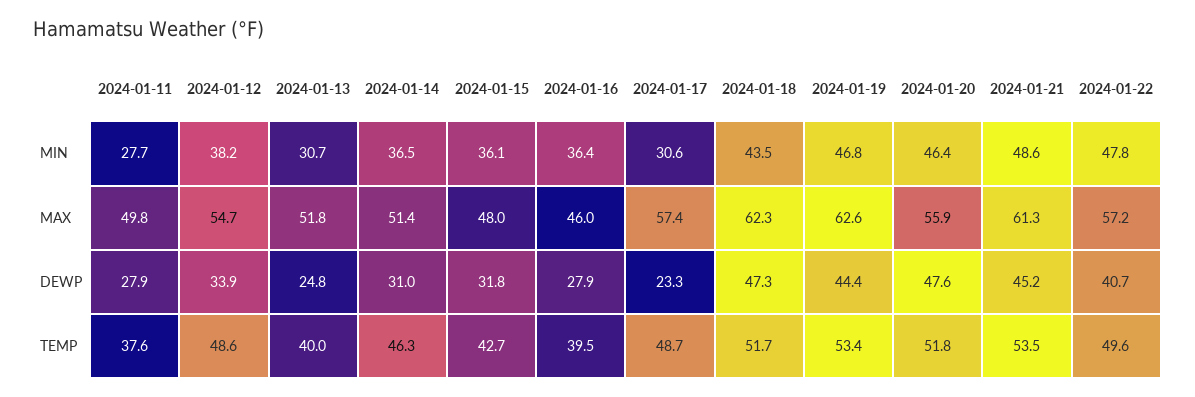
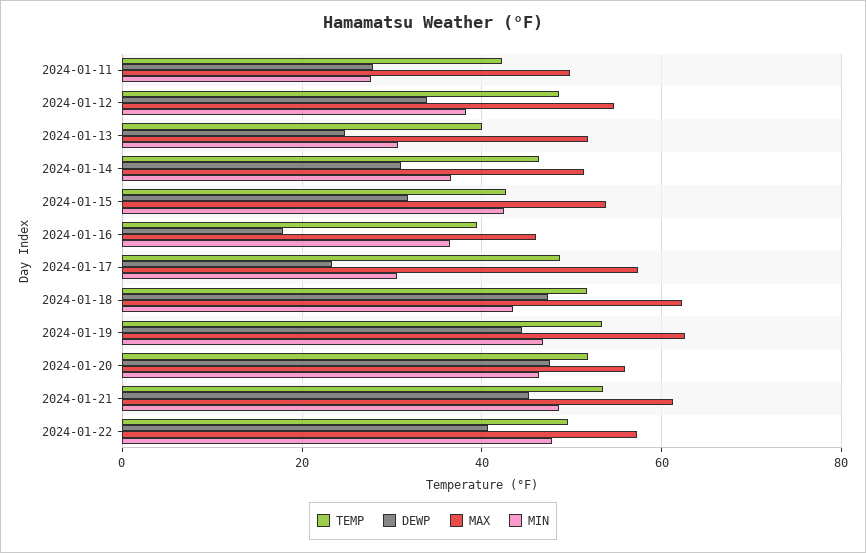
  {
    "MIN": {
      "2024-01-11": 27.7,
      "2024-01-12": 38.2,
      "2024-01-13": 30.7,
      "2024-01-14": 36.5,
-     "2024-01-15": 36.1,
+     "2024-01-15": 42,
      "2024-01-16": 36.4,
      "2024-01-17": 30.6,
      "2024-01-18": 43.5,
      "2024-01-19": 46.8,
      "2024-01-20": 46.4,
      "2024-01-21": 48.6,
      "2024-01-22": 47.8
    },
    "MAX": {
      "2024-01-11": 49.8,
      "2024-01-12": 54.7,
      "2024-01-13": 51.8,
      "2024-01-14": 51.4,
-     "2024-01-15": 48,
+     "2024-01-15": 54,
      "2024-01-16": 46,
      "2024-01-17": 57.4,
      "2024-01-18": 62.3,
      "2024-01-19": 62.6,
      "2024-01-20": 55.9,
      "2024-01-21": 61.3,
      "2024-01-22": 57.2
    },
    "DEWP": {
      "2024-01-11": 27.9,
      "2024-01-12": 33.9,
      "2024-01-13": 24.8,
      "2024-01-14": 31,
      "2024-01-15": 31.8,
-     "2024-01-16": 27.9,
+     "2024-01-16": 18,
      "2024-01-17": 23.3,
      "2024-01-18": 47.3,
      "2024-01-19": 44.4,
      "2024-01-20": 47.6,
      "2024-01-21": 45.2,
      "2024-01-22": 40.7
    },
    "TEMP": {
-     "2024-01-11": 37.6,
+     "2024-01-11": 42,
      "2024-01-12": 48.6,
      "2024-01-13": 40,
      "2024-01-14": 46.3,
      "2024-01-15": 42.7,
      "2024-01-16": 39.5,
      "2024-01-17": 48.7,
      "2024-01-18": 51.7,
      "2024-01-19": 53.4,
      "2024-01-20": 51.8,
      "2024-01-21": 53.5,
      "2024-01-22": 49.6
    }
  }

